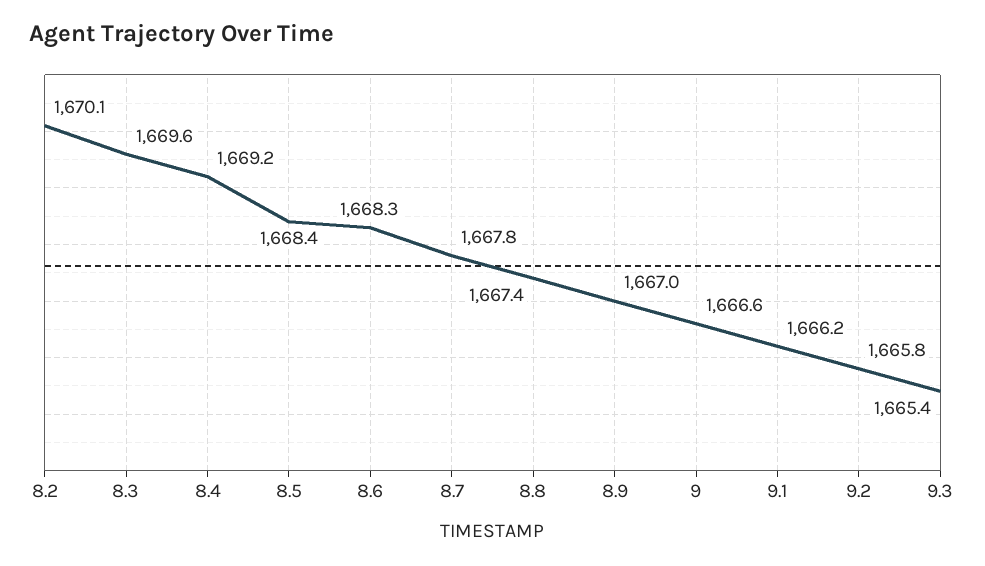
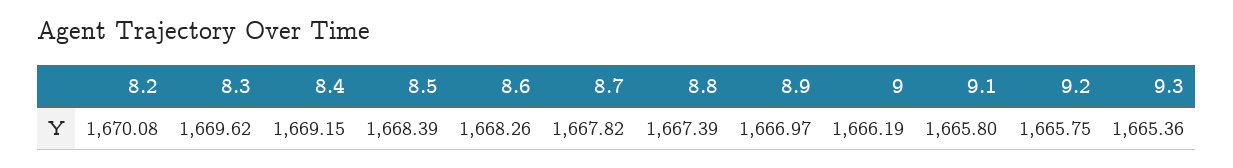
  {
    "8.2": 1670.08,
    "8.3": 1669.62,
    "8.4": 1669.15,
    "8.5": 1668.39,
    "8.6": 1668.26,
    "8.7": 1667.82,
    "8.8": 1667.39,
    "8.9": 1666.97,
-   "9": 1666.6,
+   "9": 1666.19,
-   "9.1": 1666.2,
+   "9.1": 1665.8,
    "9.2": 1665.75,
    "9.3": 1665.36
  }

